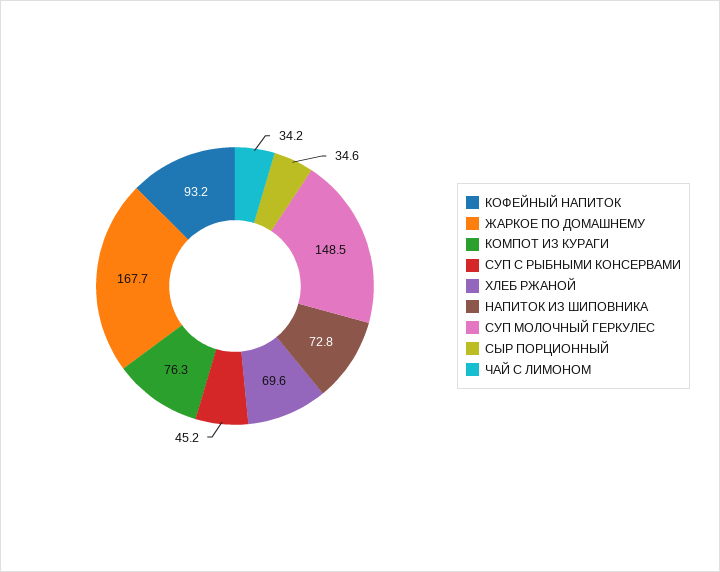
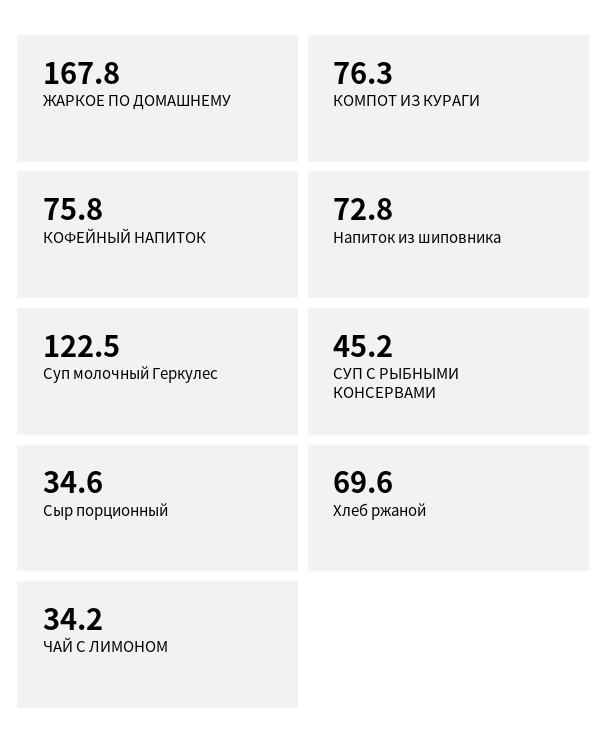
  {
-   "КОФЕЙНЫЙ НАПИТОК": 93.2,
+   "КОФЕЙНЫЙ НАПИТОК": 75.8,
-   "ЖАРКОЕ ПО ДОМАШНЕМУ": 167.7,
+   "ЖАРКОЕ ПО ДОМАШНЕМУ": 167.8,
    "КОМПОТ ИЗ КУРАГИ": 76.3,
    "СУП С РЫБНЫМИ КОНСЕРВАМИ": 45.2,
    "ХЛЕБ РЖАНОЙ": 69.6,
    "НАПИТОК ИЗ ШИПОВНИКА": 72.8,
-   "СУП МОЛОЧНЫЙ ГЕРКУЛЕС": 148.5,
+   "СУП МОЛОЧНЫЙ ГЕРКУЛЕС": 122.5,
    "СЫР ПОРЦИОННЫЙ": 34.6,
    "ЧАЙ С ЛИМОНОМ": 34.2
  }

